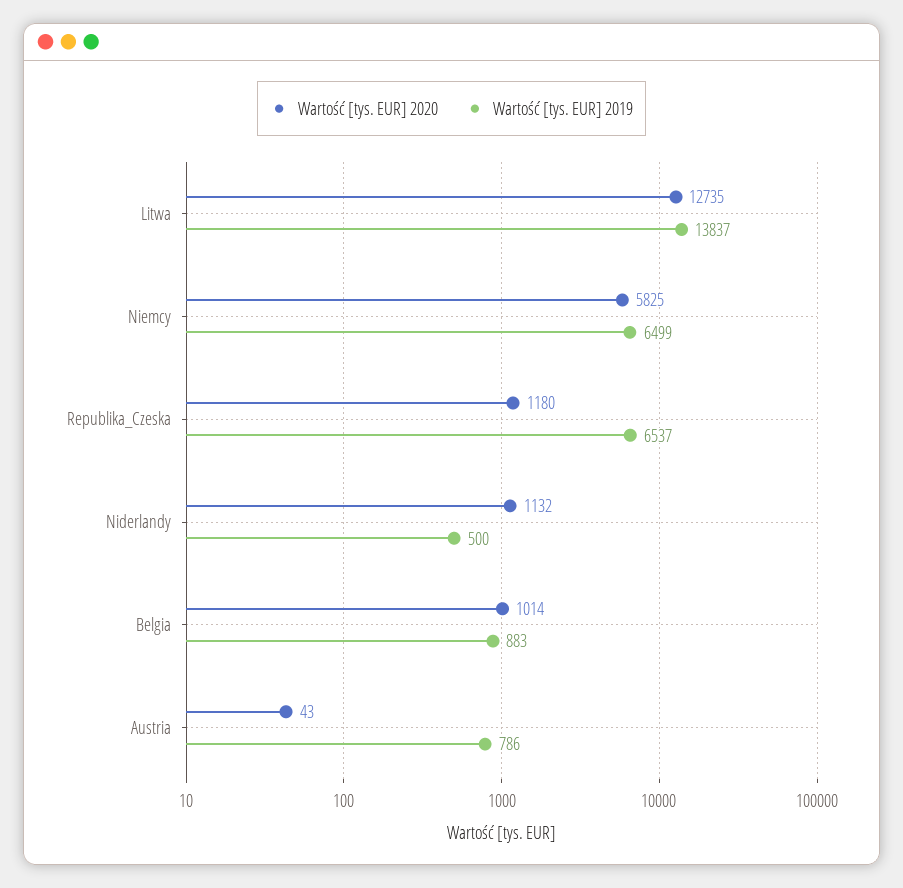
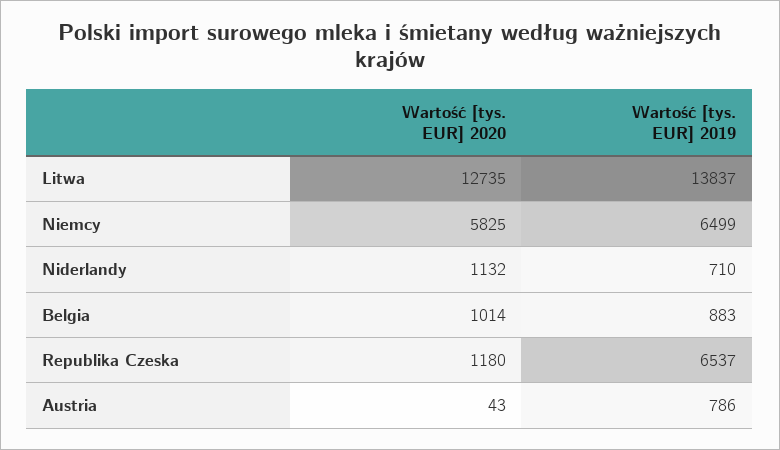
  {
    "Wartość [tys. EUR] 2020": {
      "Litwa": 12735,
      "Niemcy": 5825,
      "Republika_Czeska": 1180,
      "Niderlandy": 1132,
      "Belgia": 1014,
      "Austria": 43
    },
    "Wartość [tys. EUR] 2019": {
      "Litwa": 13837,
      "Niemcy": 6499,
      "Republika_Czeska": 6537,
-     "Niderlandy": 500,
+     "Niderlandy": 710,
      "Belgia": 883,
      "Austria": 786
    }
  }

